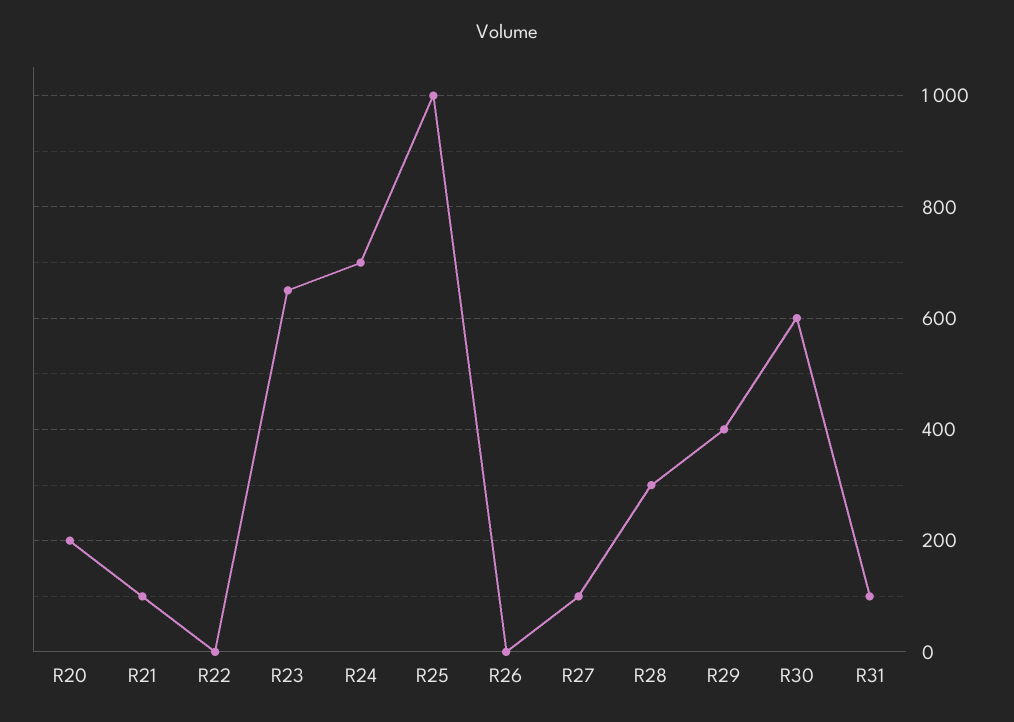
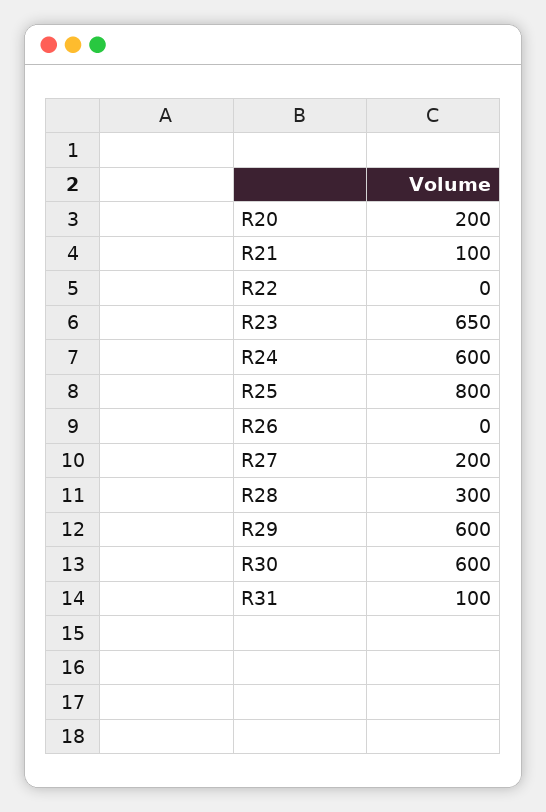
  {
    "R20": 200,
    "R21": 100,
    "R22": 0,
    "R23": 650,
-   "R24": 700,
+   "R24": 600,
-   "R25": 1000,
+   "R25": 800,
    "R26": 0,
-   "R27": 100,
+   "R27": 200,
    "R28": 300,
-   "R29": 400,
+   "R29": 600,
    "R30": 600,
    "R31": 100
  }

